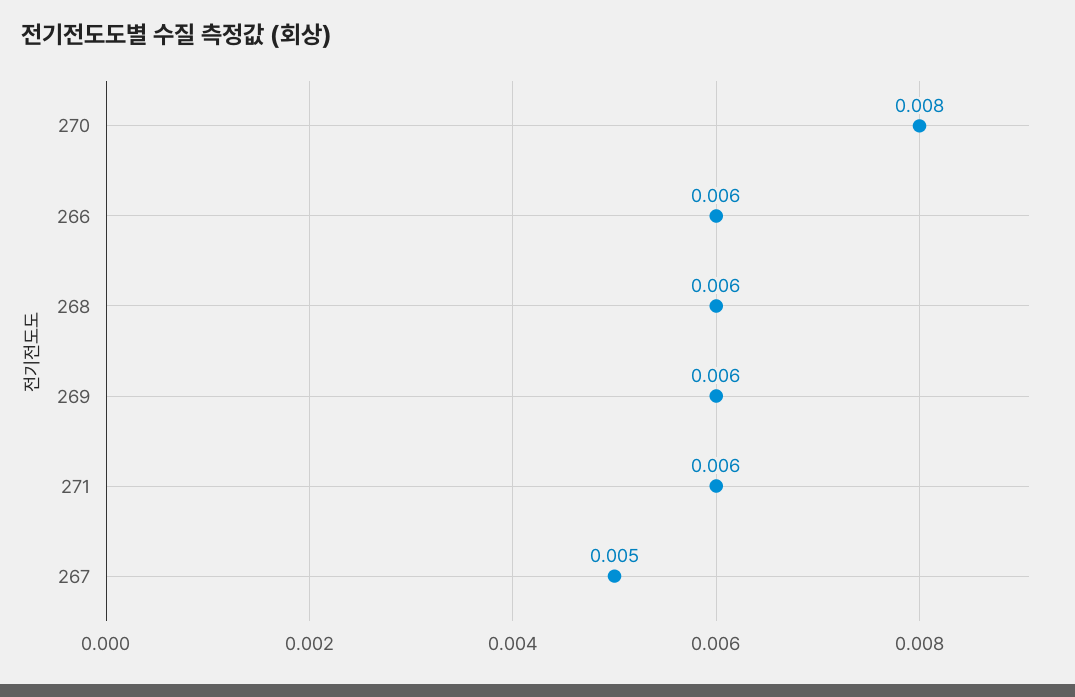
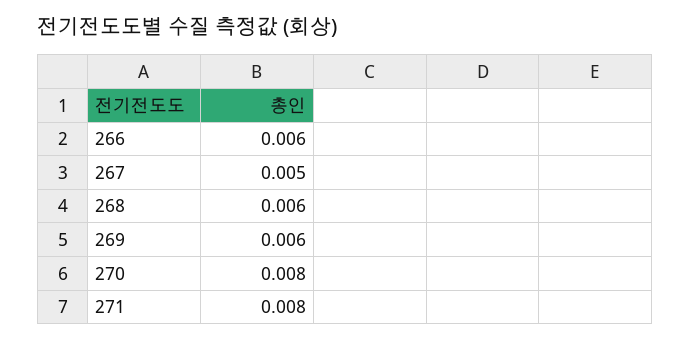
  {
    "270": 0.008,
    "266": 0.006,
    "268": 0.006,
    "269": 0.006,
-   "271": 0.006,
+   "271": 0.008,
    "267": 0.005
  }

